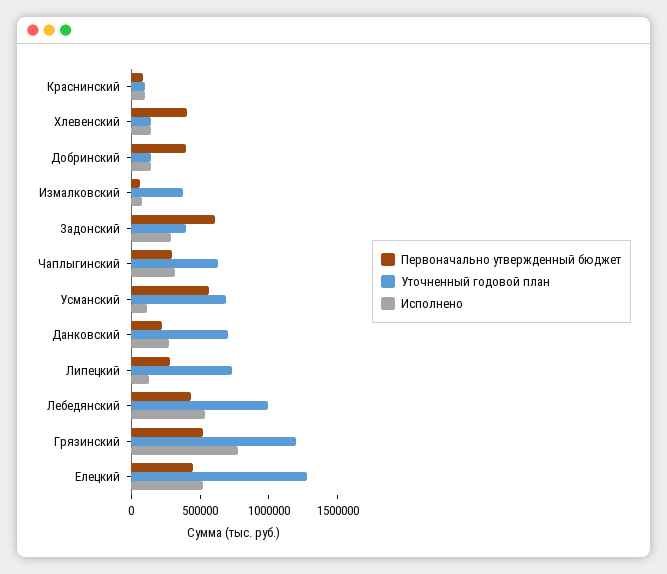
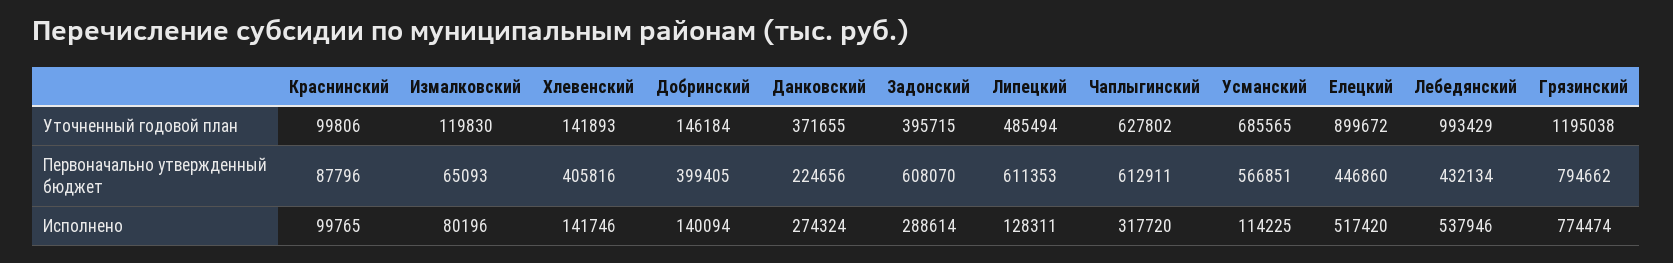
  {
    "Первоначально утвержденный бюджет": {
      "Краснинский": 87796,
      "Хлевенский": 405816,
      "Добринский": 399405,
      "Измалковский": 65093,
      "Задонский": 608070,
-     "Чаплыгинский": 300000,
+     "Чаплыгинский": 612911,
      "Усманский": 566851,
      "Данковский": 224656,
-     "Липецкий": 300000,
+     "Липецкий": 611353,
      "Лебедянский": 432134,
-     "Грязинский": 500000,
+     "Грязинский": 794662,
      "Елецкий": 446860
    },
    "Уточненный годовой план": {
      "Краснинский": 99806,
      "Хлевенский": 141893,
      "Добринский": 146184,
-     "Измалковский": 400000,
+     "Измалковский": 119830,
      "Задонский": 395715,
      "Чаплыгинский": 627802,
      "Усманский": 685565,
-     "Данковский": 700000,
+     "Данковский": 371655,
-     "Липецкий": 700000,
+     "Липецкий": 485494,
      "Лебедянский": 993429,
      "Грязинский": 1195038,
-     "Елецкий": 1300000
+     "Елецкий": 899672
    },
    "Исполнено": {
      "Краснинский": 99765,
      "Хлевенский": 141746,
      "Добринский": 140094,
      "Измалковский": 80196,
      "Задонский": 288614,
      "Чаплыгинский": 317720,
      "Усманский": 114225,
      "Данковский": 274324,
      "Липецкий": 128311,
      "Лебедянский": 537946,
      "Грязинский": 774474,
      "Елецкий": 517420
    }
  }

